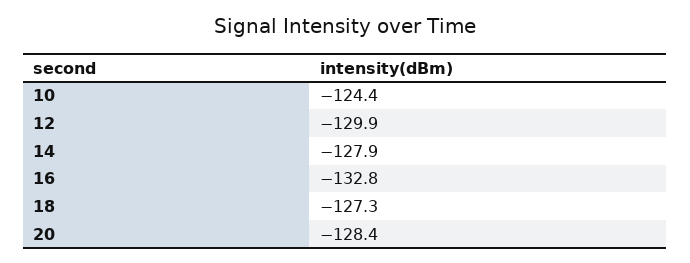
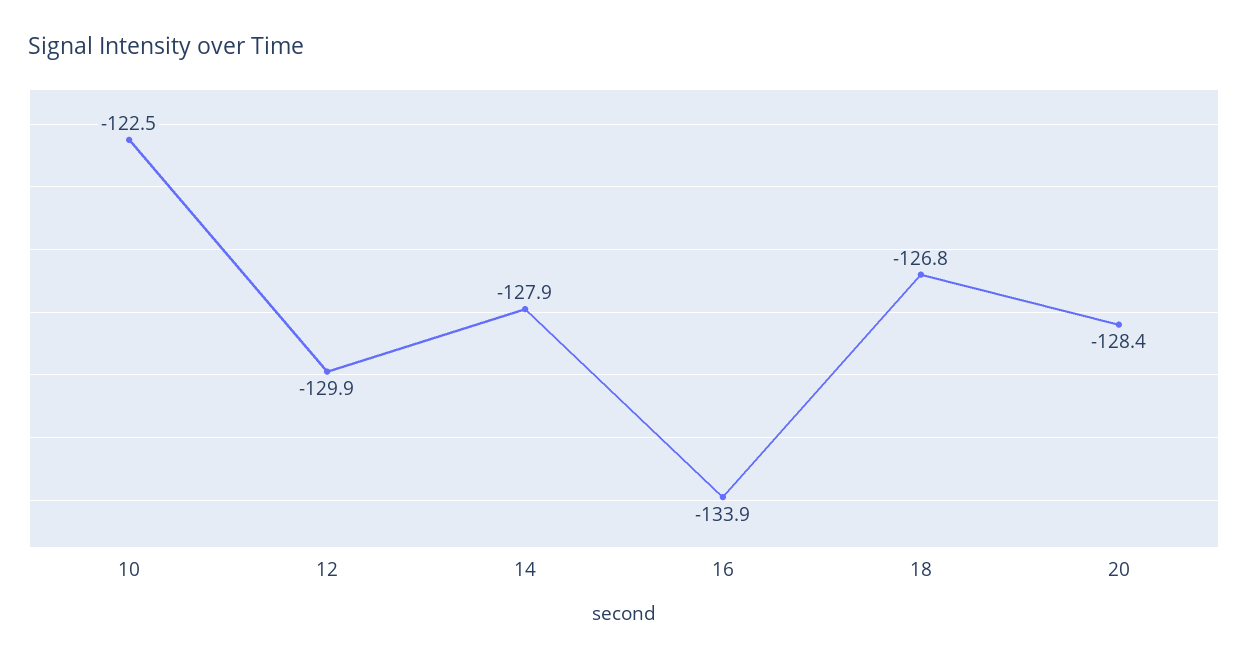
  {
-   "10": -124.4,
+   "10": -122.5,
    "12": -129.9,
    "14": -127.9,
-   "16": -132.8,
+   "16": -133.9,
-   "18": -127.3,
+   "18": -126.8,
    "20": -128.4
  }

